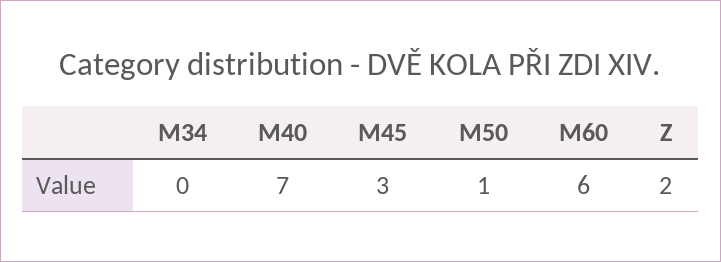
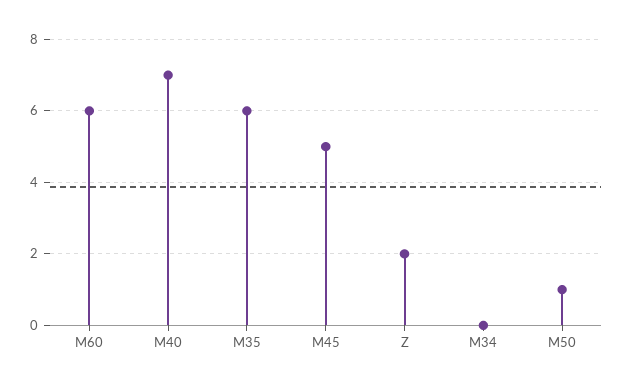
  {
    "M34": 0,
    "M40": 7,
-   "M45": 3,
+   "M45": 5,
    "M50": 1,
    "M60": 6,
-   "Z": 2
+   "Z": 2,
+   "M35": 6
  }

